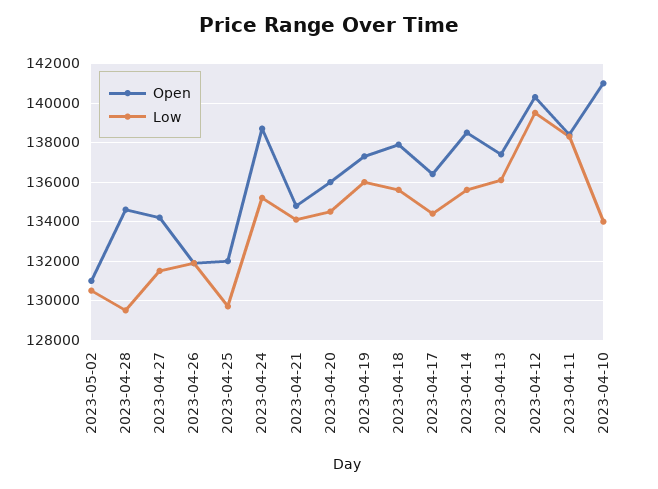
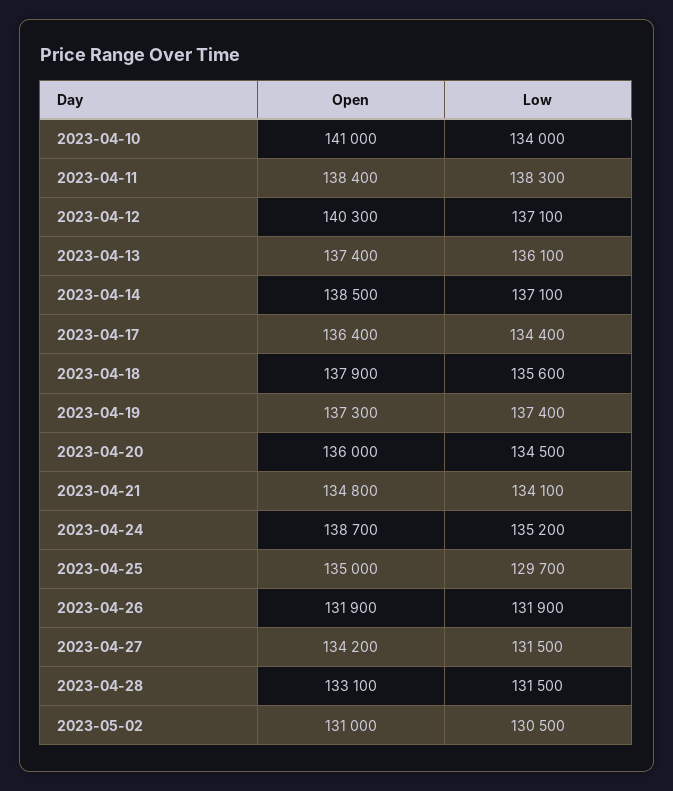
  {
    "Open": {
      "2023-05-02": 131000,
-     "2023-04-28": 134500,
+     "2023-04-28": 133100,
      "2023-04-27": 134200,
      "2023-04-26": 131900,
-     "2023-04-25": 132000,
+     "2023-04-25": 135000,
      "2023-04-24": 138700,
      "2023-04-21": 134800,
      "2023-04-20": 136000,
      "2023-04-19": 137300,
      "2023-04-18": 137900,
      "2023-04-17": 136400,
      "2023-04-14": 138500,
      "2023-04-13": 137400,
      "2023-04-12": 140300,
      "2023-04-11": 138400,
      "2023-04-10": 141000
    },
    "Low": {
      "2023-05-02": 130500,
-     "2023-04-28": 129500,
+     "2023-04-28": 131500,
      "2023-04-27": 131500,
      "2023-04-26": 131900,
      "2023-04-25": 129700,
      "2023-04-24": 135200,
      "2023-04-21": 134100,
      "2023-04-20": 134500,
-     "2023-04-19": 136000,
+     "2023-04-19": 137400,
      "2023-04-18": 135600,
      "2023-04-17": 134400,
-     "2023-04-14": 135500,
+     "2023-04-14": 137100,
      "2023-04-13": 136100,
-     "2023-04-12": 139500,
+     "2023-04-12": 137100,
      "2023-04-11": 138300,
      "2023-04-10": 134000
    }
  }

